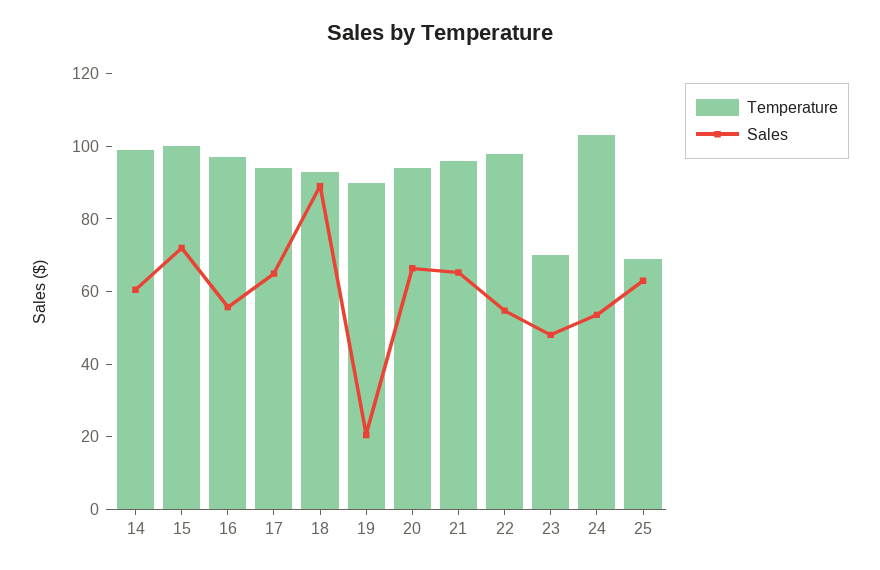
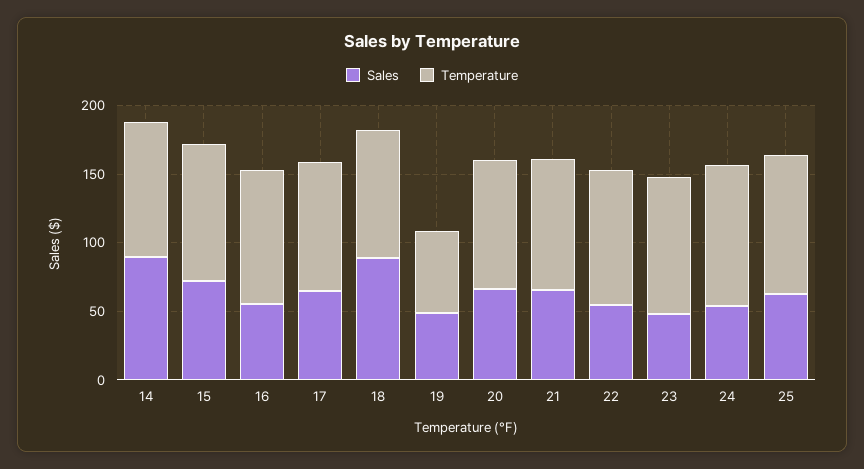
  {
    "Temperature": {
      "14": 100,
      "15": 100,
      "16": 95,
      "17": 95,
      "18": 95,
-     "19": 90,
+     "19": 60,
      "20": 95,
      "21": 95,
      "22": 100,
-     "23": 70,
+     "23": 100,
      "24": 105,
-     "25": 70
+     "25": 100
    },
    "Sales": {
-     "14": 60,
+     "14": 90,
      "15": 70,
      "16": 55,
      "17": 65,
      "18": 90,
-     "19": 20,
+     "19": 50,
      "20": 65,
      "21": 65,
      "22": 55,
      "23": 50,
      "24": 55,
      "25": 65
    }
  }

